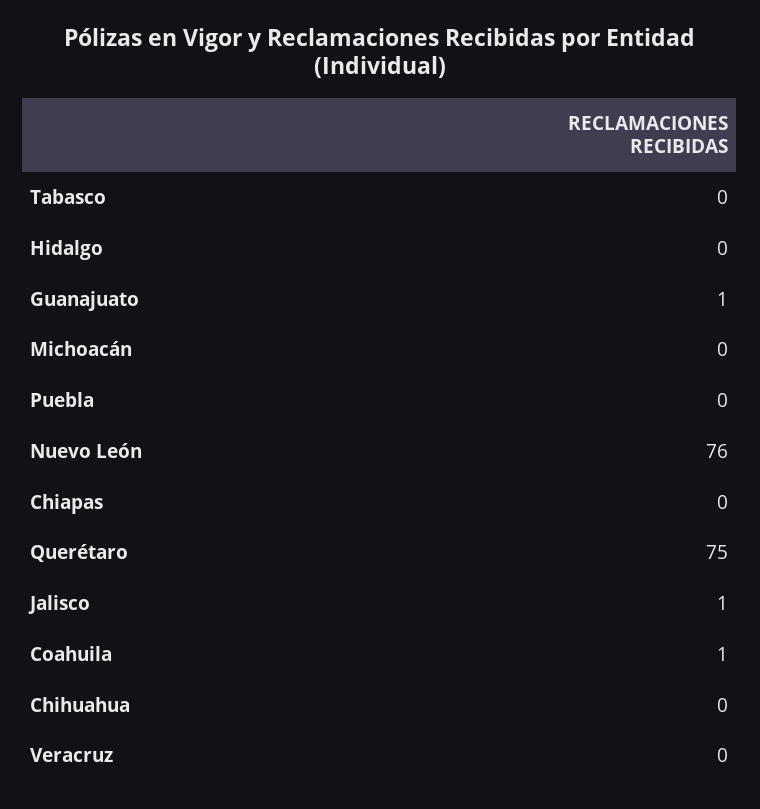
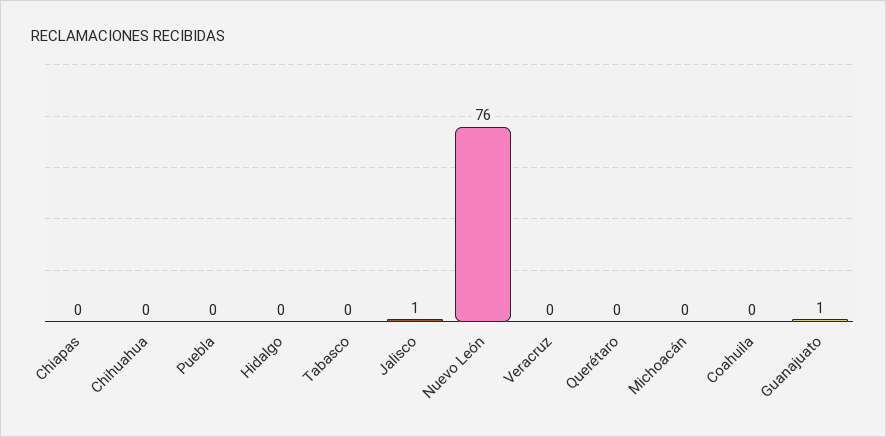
  {
    "Tabasco": 0,
    "Hidalgo": 0,
    "Guanajuato": 1,
    "Michoacán": 0,
    "Puebla": 0,
    "Nuevo León": 76,
    "Chiapas": 0,
-   "Querétaro": 75,
+   "Querétaro": 0,
    "Jalisco": 1,
-   "Coahuila": 1,
+   "Coahuila": 0,
    "Chihuahua": 0,
    "Veracruz": 0
  }

